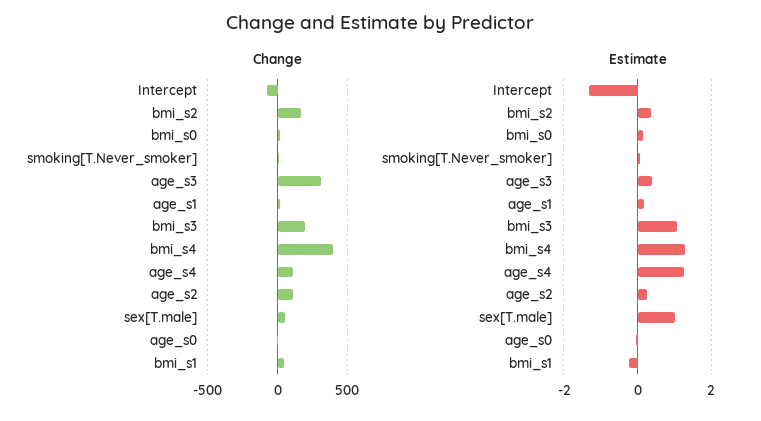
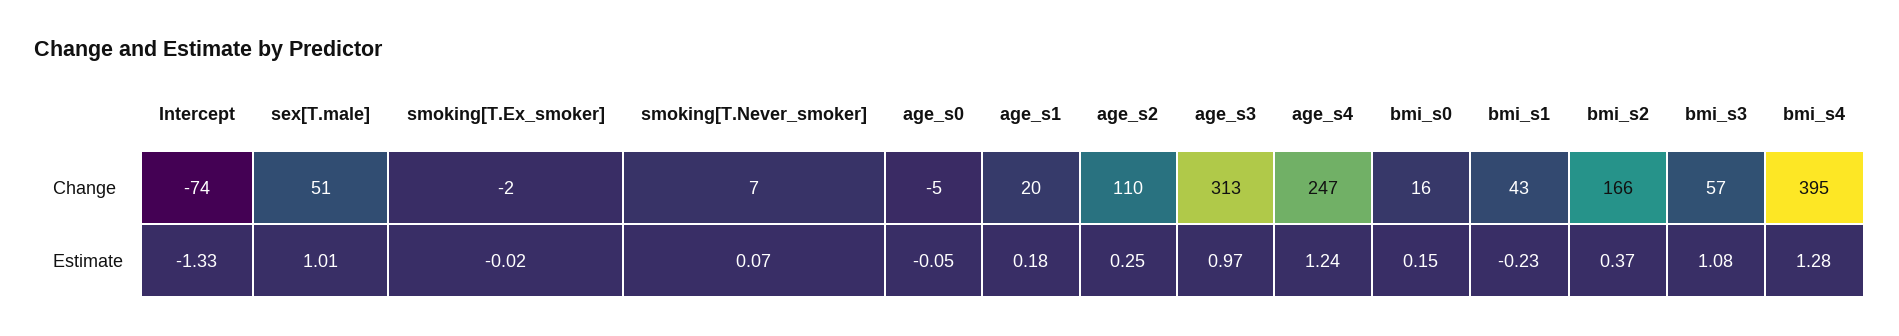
  {
    "Change": {
      "Intercept": -74,
      "bmi_s2": 166,
      "bmi_s0": 16,
      "smoking[T.Never_smoker]": 7,
      "age_s3": 313,
      "age_s1": 20,
-     "bmi_s3": 200,
+     "bmi_s3": 57,
      "bmi_s4": 395,
-     "age_s4": 100,
+     "age_s4": 247,
      "age_s2": 110,
      "sex[T.male]": 51,
      "age_s0": -5,
-     "bmi_s1": 43
+     "bmi_s1": 43,
+     "smoking[T.Ex_smoker]": -2
    },
    "Estimate": {
      "Intercept": -1.33,
      "bmi_s2": 0.37,
      "bmi_s0": 0.15,
      "smoking[T.Never_smoker]": 0.07,
-     "age_s3": 0.4,
+     "age_s3": 0.97,
      "age_s1": 0.18,
      "bmi_s3": 1.08,
      "bmi_s4": 1.28,
      "age_s4": 1.24,
      "age_s2": 0.25,
      "sex[T.male]": 1.01,
      "age_s0": -0.05,
-     "bmi_s1": -0.23
+     "bmi_s1": -0.23,
+     "smoking[T.Ex_smoker]": -0.02
    }
  }

